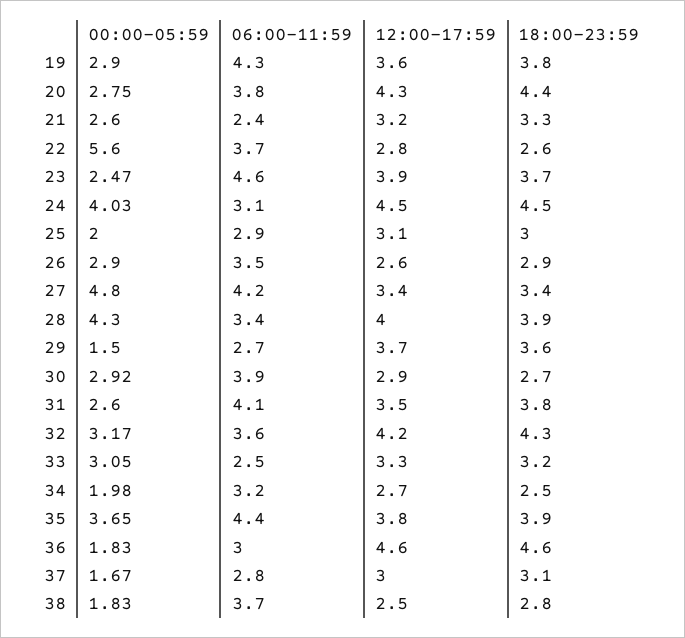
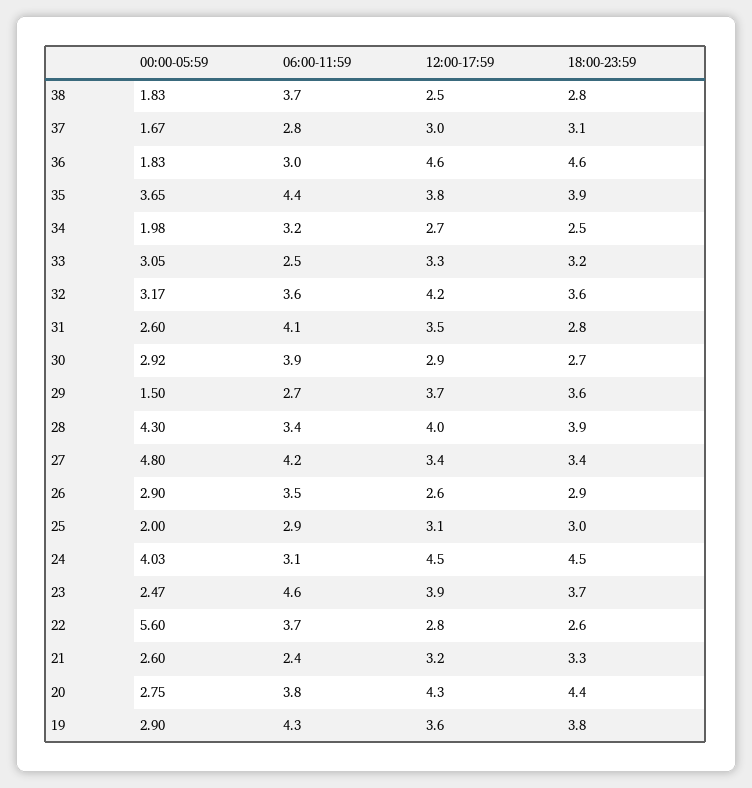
  {
    "00:00-05:59": {
      "19": 2.9,
      "20": 2.75,
      "21": 2.6,
      "22": 5.6,
      "23": 2.47,
      "24": 4.03,
      "25": 2,
      "26": 2.9,
      "27": 4.8,
      "28": 4.3,
      "29": 1.5,
      "30": 2.92,
      "31": 2.6,
      "32": 3.17,
      "33": 3.05,
      "34": 1.98,
      "35": 3.65,
      "36": 1.83,
      "37": 1.67,
      "38": 1.83
    },
    "06:00-11:59": {
      "19": 4.3,
      "20": 3.8,
      "21": 2.4,
      "22": 3.7,
      "23": 4.6,
      "24": 3.1,
      "25": 2.9,
      "26": 3.5,
      "27": 4.2,
      "28": 3.4,
      "29": 2.7,
      "30": 3.9,
      "31": 4.1,
      "32": 3.6,
      "33": 2.5,
      "34": 3.2,
      "35": 4.4,
      "36": 3,
      "37": 2.8,
      "38": 3.7
    },
    "12:00-17:59": {
      "19": 3.6,
      "20": 4.3,
      "21": 3.2,
      "22": 2.8,
      "23": 3.9,
      "24": 4.5,
      "25": 3.1,
      "26": 2.6,
      "27": 3.4,
      "28": 4,
      "29": 3.7,
      "30": 2.9,
      "31": 3.5,
      "32": 4.2,
      "33": 3.3,
      "34": 2.7,
      "35": 3.8,
      "36": 4.6,
      "37": 3,
      "38": 2.5
    },
    "18:00-23:59": {
      "19": 3.8,
      "20": 4.4,
      "21": 3.3,
      "22": 2.6,
      "23": 3.7,
      "24": 4.5,
      "25": 3,
      "26": 2.9,
      "27": 3.4,
      "28": 3.9,
      "29": 3.6,
      "30": 2.7,
-     "31": 3.8,
+     "31": 2.8,
-     "32": 4.3,
+     "32": 3.6,
      "33": 3.2,
      "34": 2.5,
      "35": 3.9,
      "36": 4.6,
      "37": 3.1,
      "38": 2.8
    }
  }

